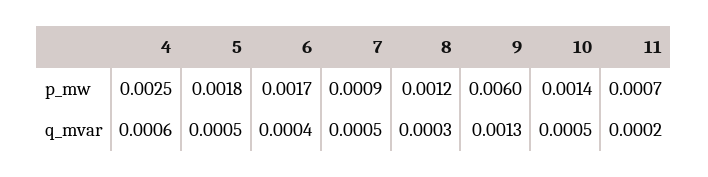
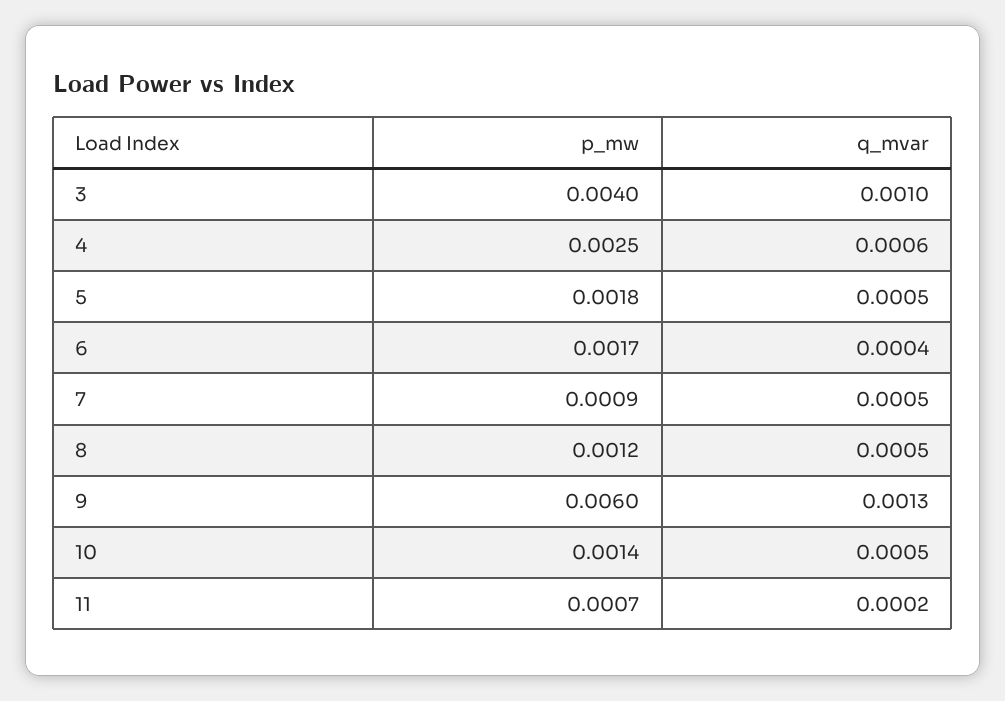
  {
    "4": {
      "p_mw": 0.0025,
      "q_mvar": 0.0006
    },
    "5": {
      "p_mw": 0.0018,
      "q_mvar": 0.0005
    },
    "6": {
      "p_mw": 0.0017,
      "q_mvar": 0.0004
    },
    "7": {
      "p_mw": 0.0009,
      "q_mvar": 0.0005
    },
    "8": {
      "p_mw": 0.0012,
-     "q_mvar": 0.0003
+     "q_mvar": 0.0005
    },
    "9": {
      "p_mw": 0.006,
      "q_mvar": 0.0013
    },
    "10": {
      "p_mw": 0.0014,
      "q_mvar": 0.0005
    },
    "11": {
      "p_mw": 0.0007,
      "q_mvar": 0.0002
-   }
+   },
+   "3": {
+     "p_mw": 0.004,
+     "q_mvar": 0.001
+   }
  }

